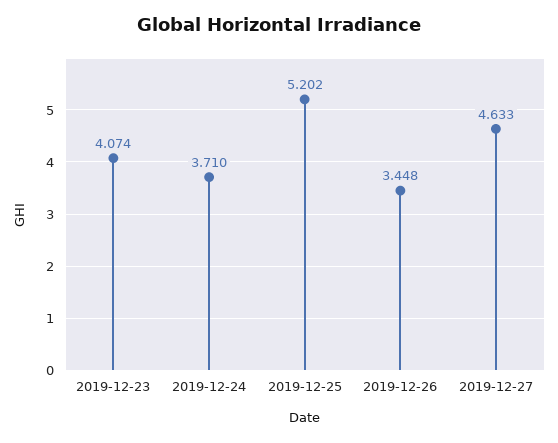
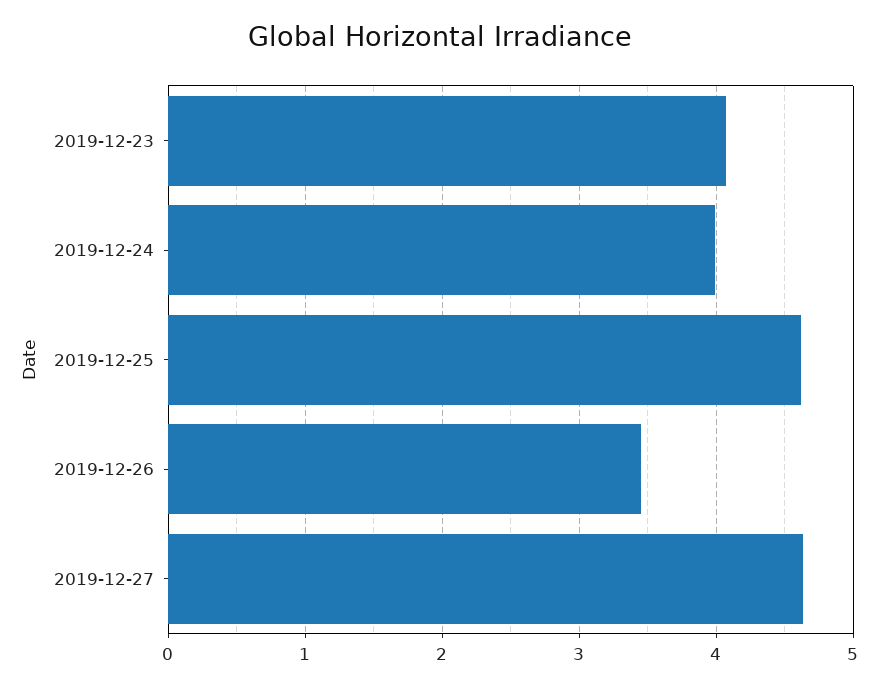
  {
    "2019-12-23": 4.074,
-   "2019-12-24": 3.71,
+   "2019-12-24": 4,
-   "2019-12-25": 5.202,
+   "2019-12-25": 4.6,
    "2019-12-26": 3.448,
    "2019-12-27": 4.633
  }

